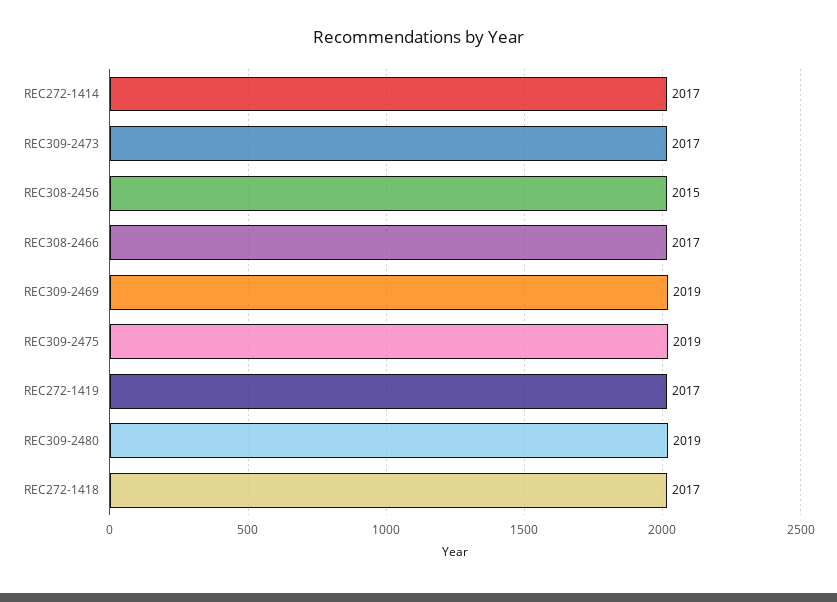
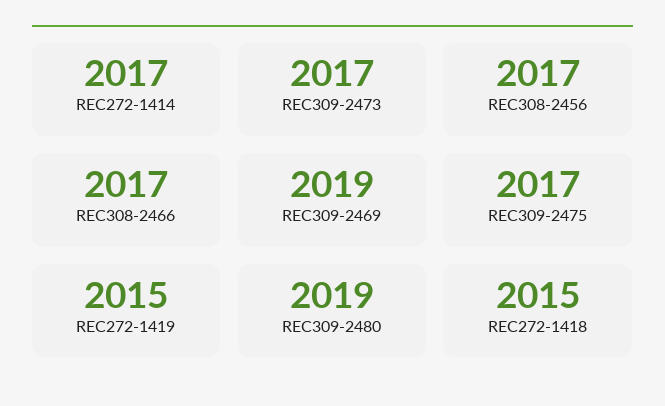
  {
    "REC272-1414": 2017,
    "REC309-2473": 2017,
-   "REC308-2456": 2015,
+   "REC308-2456": 2017,
    "REC308-2466": 2017,
    "REC309-2469": 2019,
-   "REC309-2475": 2019,
+   "REC309-2475": 2017,
-   "REC272-1419": 2017,
+   "REC272-1419": 2015,
    "REC309-2480": 2019,
-   "REC272-1418": 2017
+   "REC272-1418": 2015
  }

